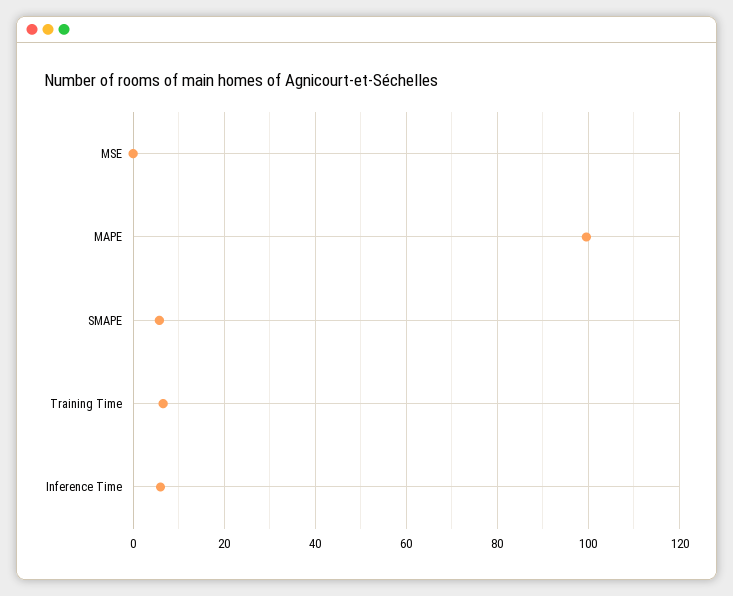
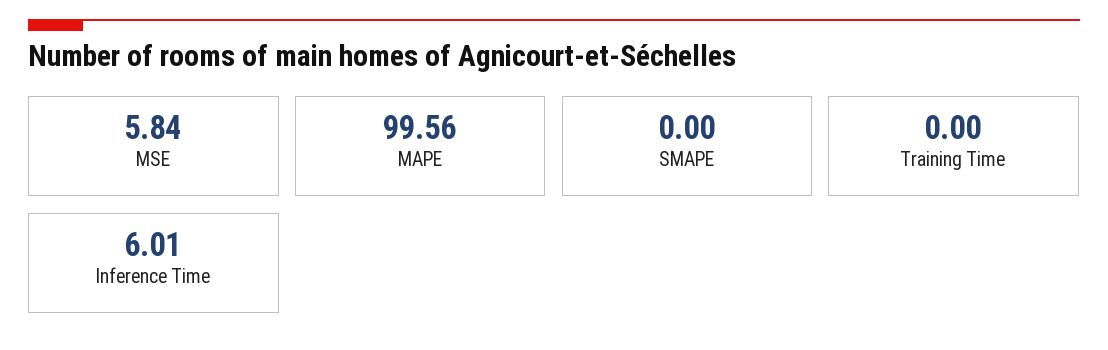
  {
-   "MSE": 0,
+   "MSE": 5.84,
    "MAPE": 99.56,
-   "SMAPE": 6,
+   "SMAPE": 0,
-   "Training Time": 6,
+   "Training Time": 0,
    "Inference Time": 6.01
  }

